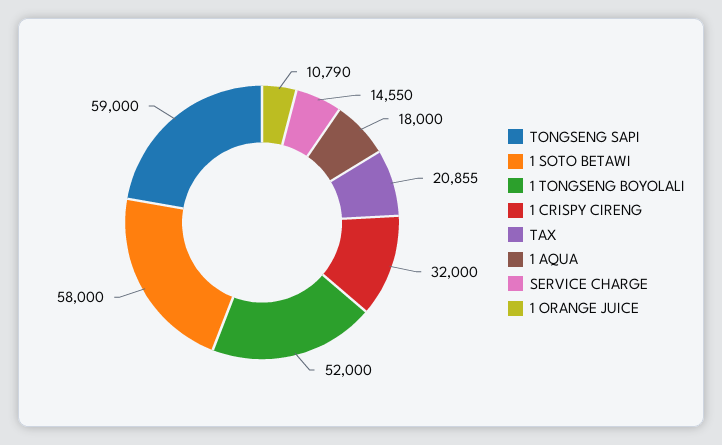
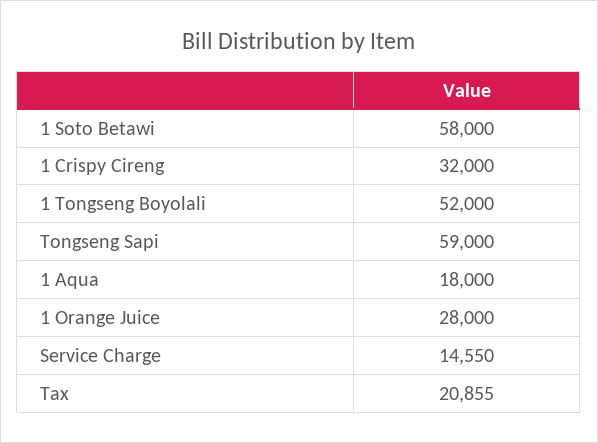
  {
    "TONGSENG SAPI": 59000,
    "1 SOTO BETAWI": 58000,
    "1 TONGSENG BOYOLALI": 52000,
    "1 CRISPY CIRENG": 32000,
    "TAX": 20855,
    "1 AQUA": 18000,
    "SERVICE CHARGE": 14550,
-   "1 ORANGE JUICE": 10790
+   "1 ORANGE JUICE": 28000
  }

